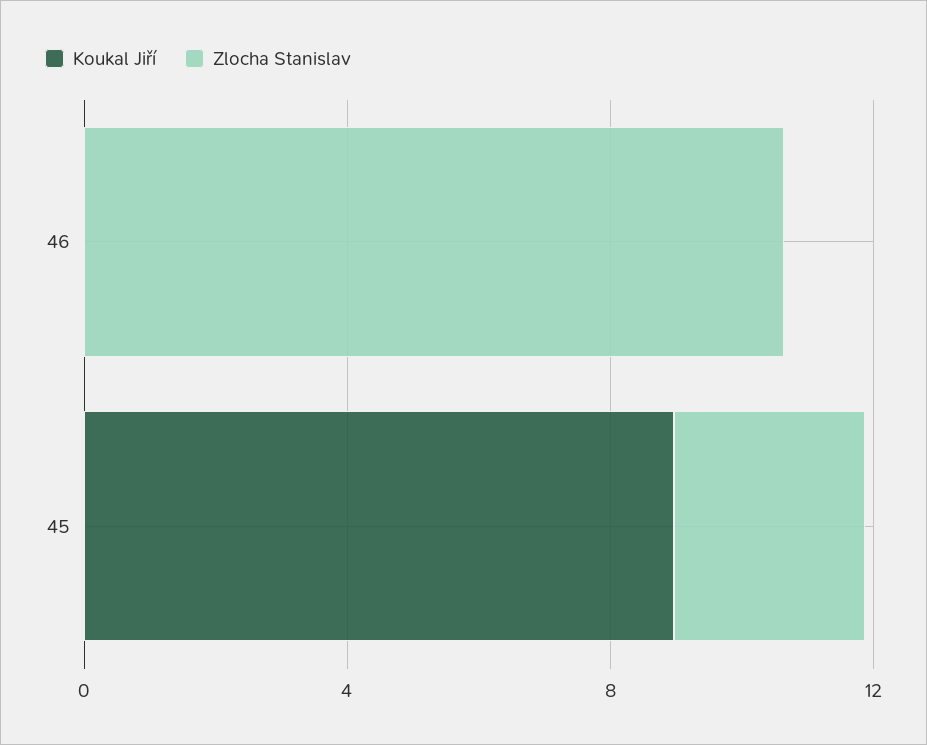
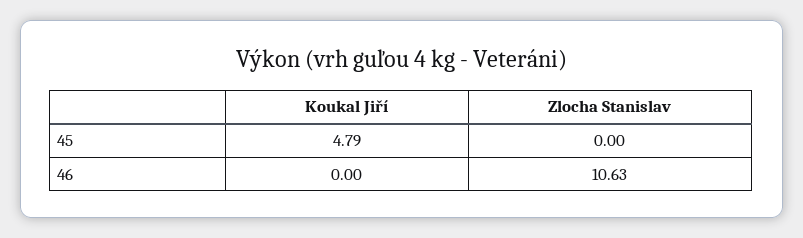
  {
    "Koukal Jiří": {
      "46": 0,
-     "45": 9
+     "45": 4.79
    },
    "Zlocha Stanislav": {
      "46": 10.63,
-     "45": 3
+     "45": 0
    }
  }

